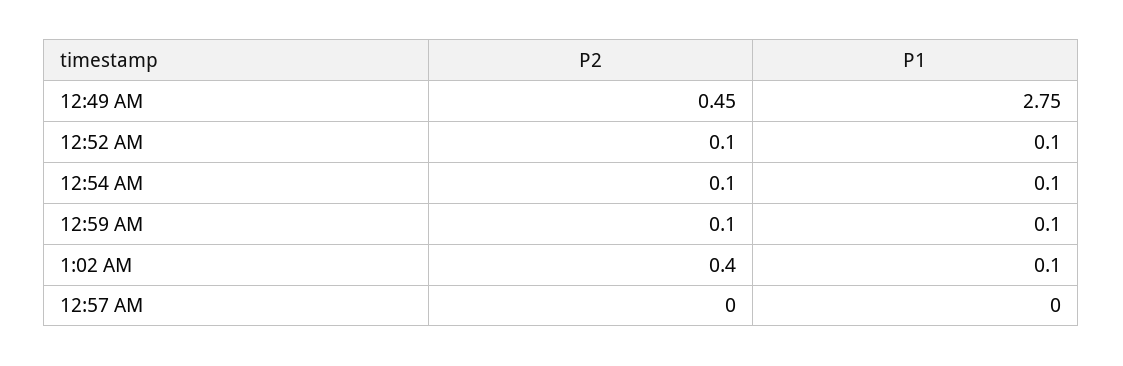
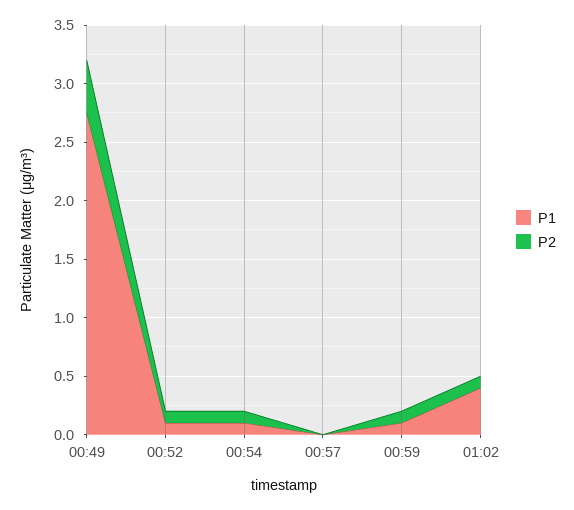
  {
    "P2": {
      "12:49 AM": 0.45,
      "12:52 AM": 0.1,
      "12:54 AM": 0.1,
      "12:59 AM": 0.1,
-     "1:02 AM": 0.4,
+     "1:02 AM": 0.1,
      "12:57 AM": 0
    },
    "P1": {
      "12:49 AM": 2.75,
      "12:52 AM": 0.1,
      "12:54 AM": 0.1,
      "12:59 AM": 0.1,
-     "1:02 AM": 0.1,
+     "1:02 AM": 0.4,
      "12:57 AM": 0
    }
  }

